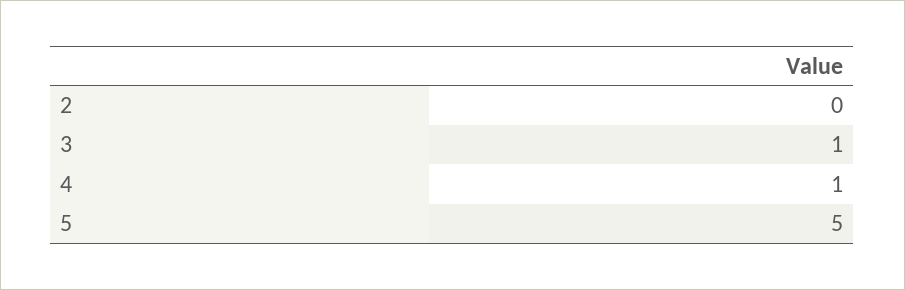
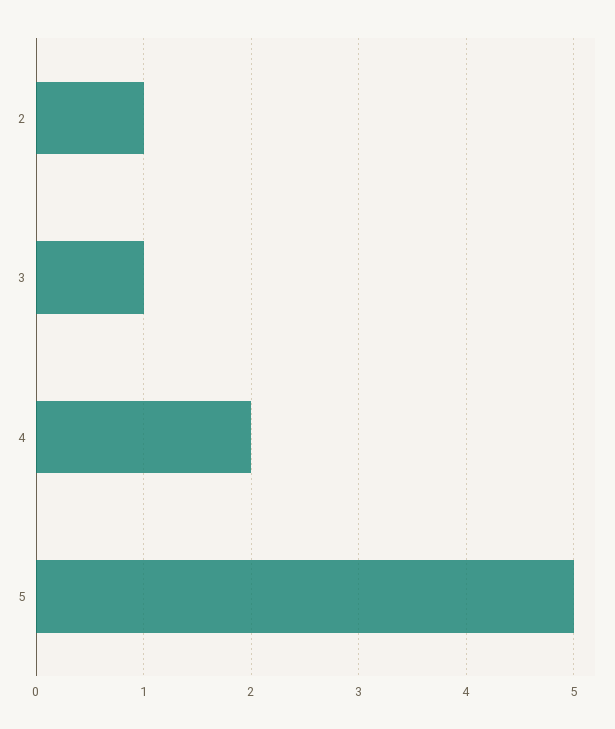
  {
-   "2": 0,
+   "2": 1,
    "3": 1,
-   "4": 1,
+   "4": 2,
    "5": 5
  }

